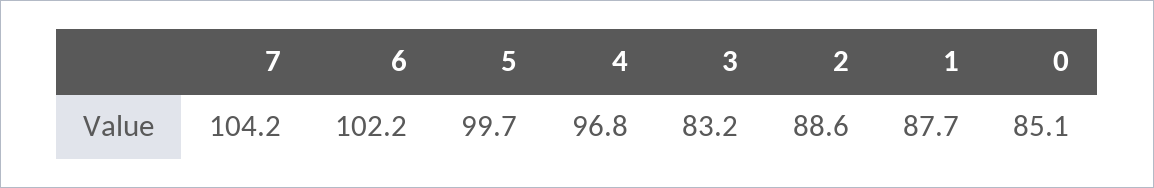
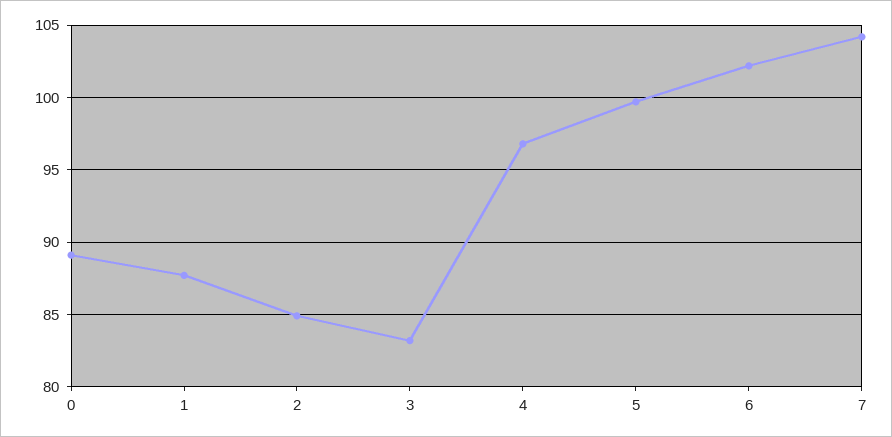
  {
    "7": 104.2,
    "6": 102.2,
    "5": 99.7,
    "4": 96.8,
    "3": 83.2,
-   "2": 88.6,
+   "2": 85,
    "1": 87.7,
-   "0": 85.1
+   "0": 89
  }

